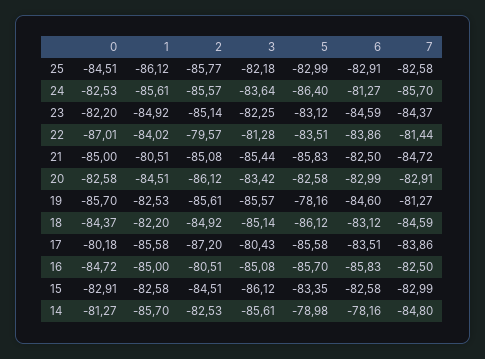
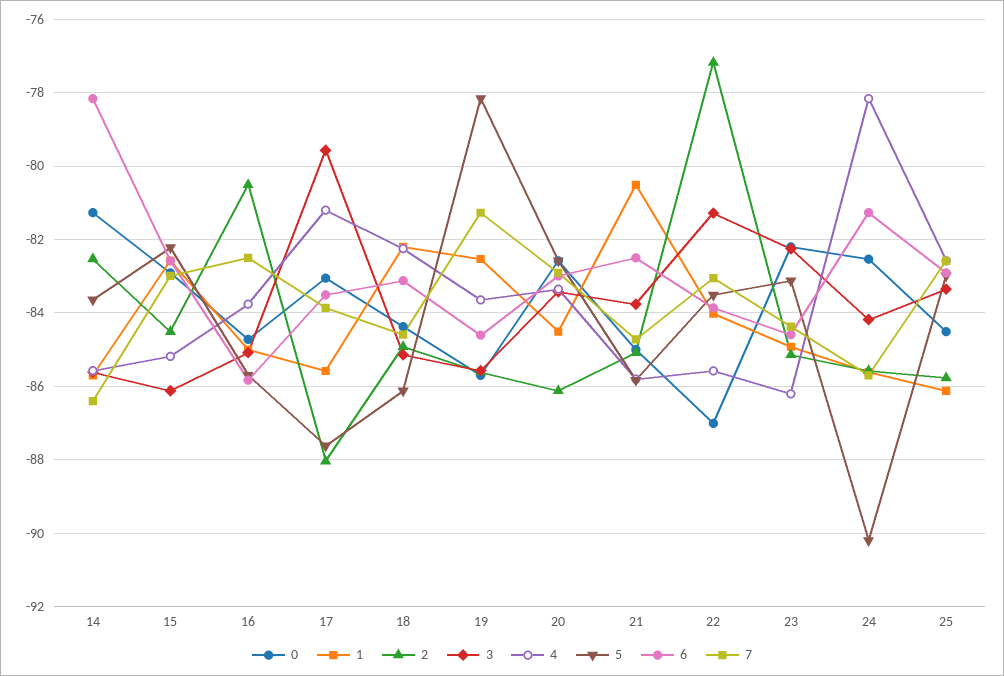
  {
    "0": {
      "25": -84.51,
      "24": -82.53,
      "23": -82.2,
      "22": -87.01,
      "21": -85,
      "20": -82.58,
      "19": -85.7,
      "18": -84.37,
-     "17": -80.18,
+     "17": -83,
      "16": -84.72,
      "15": -82.91,
      "14": -81.27
    },
    "1": {
      "25": -86.12,
      "24": -85.61,
      "23": -84.92,
      "22": -84.02,
      "21": -80.51,
      "20": -84.51,
      "19": -82.53,
      "18": -82.2,
      "17": -85.58,
      "16": -85,
      "15": -82.58,
      "14": -85.7
    },
    "2": {
      "25": -85.77,
      "24": -85.57,
      "23": -85.14,
-     "22": -79.57,
+     "22": -77.2,
      "21": -85.08,
      "20": -86.12,
      "19": -85.61,
      "18": -84.92,
-     "17": -87.2,
+     "17": -88,
      "16": -80.51,
      "15": -84.51,
      "14": -82.53
    },
    "3": {
-     "25": -82.18,
+     "25": -83.4,
-     "24": -83.64,
+     "24": -84.2,
      "23": -82.25,
      "22": -81.28,
-     "21": -85.44,
+     "21": -83.8,
      "20": -83.42,
      "19": -85.57,
      "18": -85.14,
-     "17": -80.43,
+     "17": -79.6,
      "16": -85.08,
      "15": -86.12,
      "14": -85.61
    },
    "5": {
      "25": -82.99,
-     "24": -86.4,
+     "24": -90.2,
      "23": -83.12,
      "22": -83.51,
      "21": -85.83,
      "20": -82.58,
      "19": -78.16,
      "18": -86.12,
-     "17": -85.58,
+     "17": -87.6,
      "16": -85.7,
-     "15": -83.35,
+     "15": -82.2,
-     "14": -78.98
+     "14": -83.6
    },
    "6": {
      "25": -82.91,
      "24": -81.27,
      "23": -84.59,
      "22": -83.86,
      "21": -82.5,
      "20": -82.99,
      "19": -84.6,
      "18": -83.12,
      "17": -83.51,
      "16": -85.83,
      "15": -82.58,
      "14": -78.16
    },
    "7": {
      "25": -82.58,
      "24": -85.7,
      "23": -84.37,
-     "22": -81.44,
+     "22": -83,
      "21": -84.72,
      "20": -82.91,
      "19": -81.27,
      "18": -84.59,
      "17": -83.86,
      "16": -82.5,
      "15": -82.99,
-     "14": -84.8
+     "14": -86.4
-   }
+   },
+   "4": {
+     "14": -85.6,
+     "15": -85.2,
+     "16": -83.8,
+     "17": -81.2,
+     "18": -82.2,
+     "19": -83.6,
+     "20": -83.4,
+     "21": -85.8,
+     "22": -85.6,
+     "23": -86.2,
+     "24": -78.2,
+     "25": -82.6
+   }
  }

